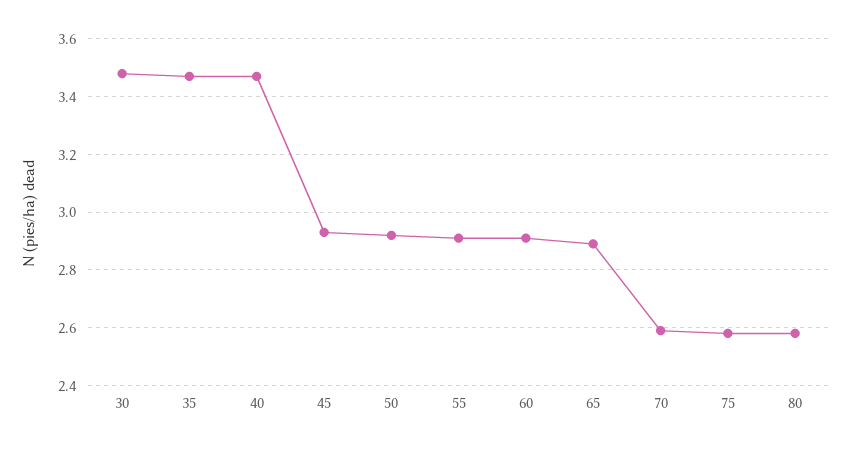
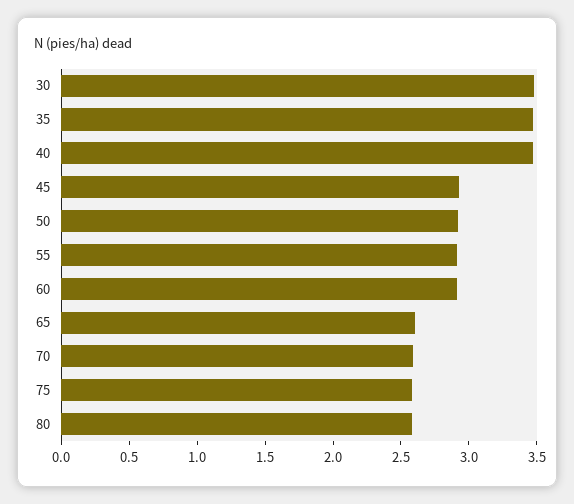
  {
    "30": 3.5,
    "35": 3.45,
    "40": 3.45,
    "45": 2.95,
    "50": 2.9,
    "55": 2.9,
    "60": 2.9,
-   "65": 2.9,
+   "65": 2.6,
    "70": 2.6,
    "75": 2.6,
    "80": 2.6
  }

